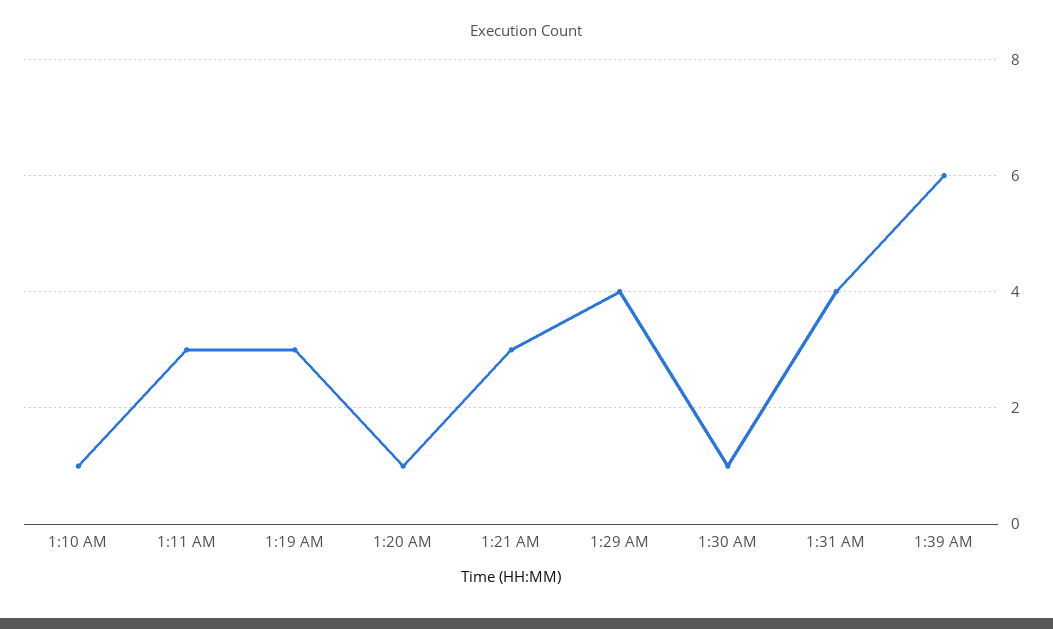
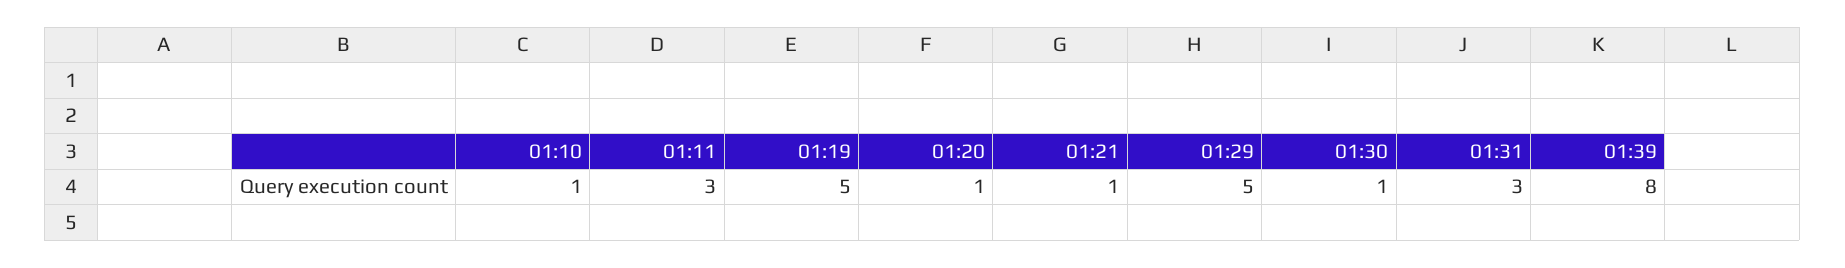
  {
    "1:10 AM": 1,
    "1:11 AM": 3,
-   "1:19 AM": 3,
+   "1:19 AM": 5,
    "1:20 AM": 1,
-   "1:21 AM": 3,
+   "1:21 AM": 1,
-   "1:29 AM": 4,
+   "1:29 AM": 5,
    "1:30 AM": 1,
-   "1:31 AM": 4,
+   "1:31 AM": 3,
-   "1:39 AM": 6
+   "1:39 AM": 8
  }

